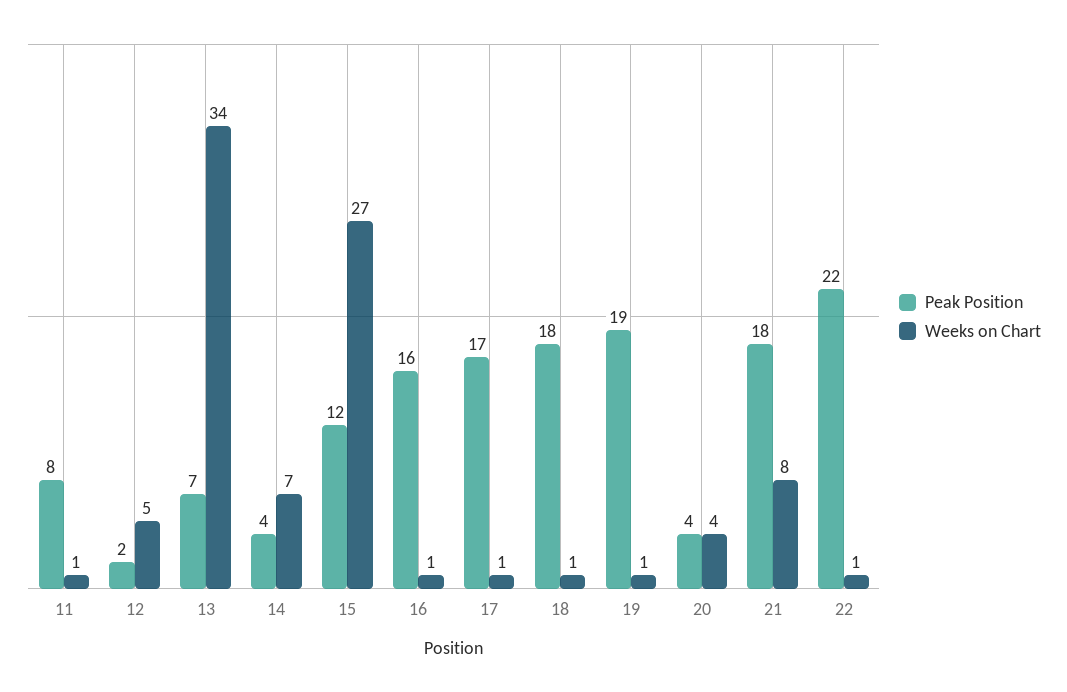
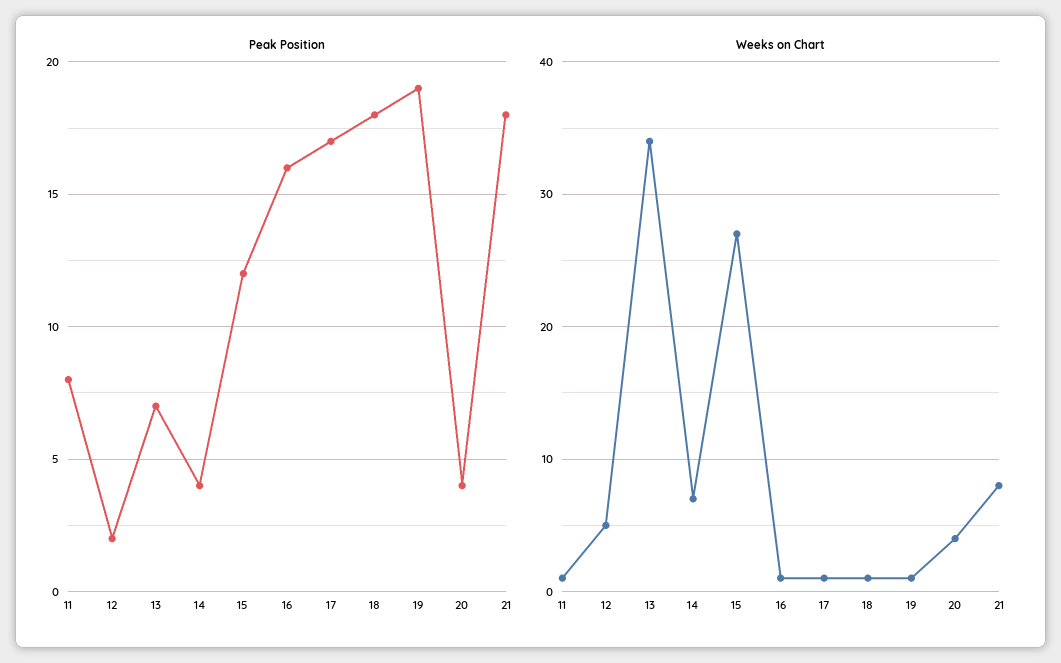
  {
    "Peak Position": {
      "11": 8,
      "12": 2,
      "13": 7,
      "14": 4,
      "15": 12,
      "16": 16,
      "17": 17,
      "18": 18,
      "19": 19,
      "20": 4,
-     "21": 18,
+     "21": 18
-     "22": 22
    },
    "Weeks on Chart": {
      "11": 1,
      "12": 5,
      "13": 34,
      "14": 7,
      "15": 27,
      "16": 1,
      "17": 1,
      "18": 1,
      "19": 1,
      "20": 4,
-     "21": 8,
+     "21": 8
-     "22": 1
    }
  }

